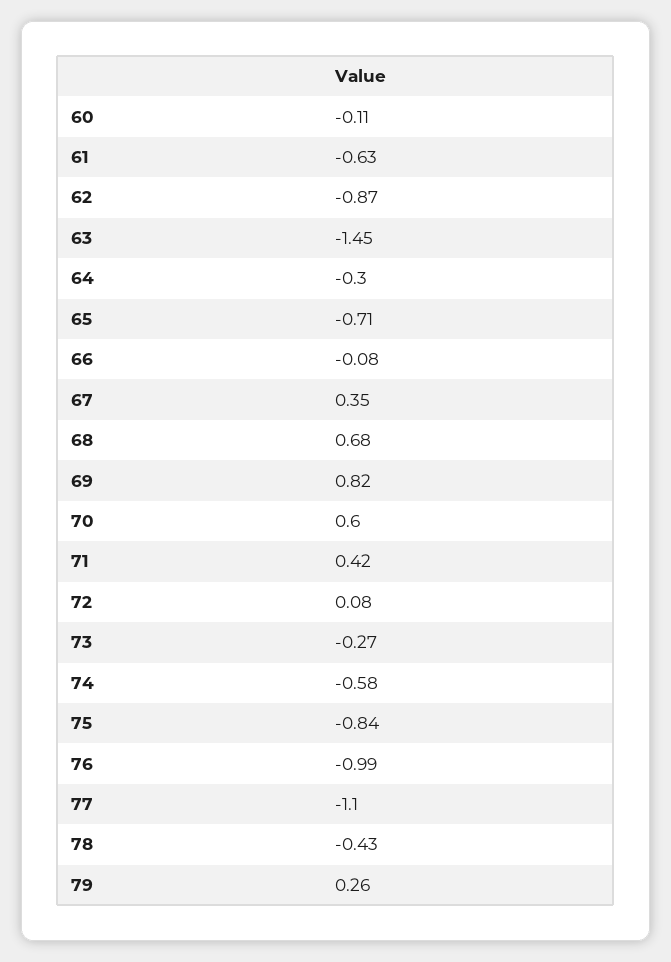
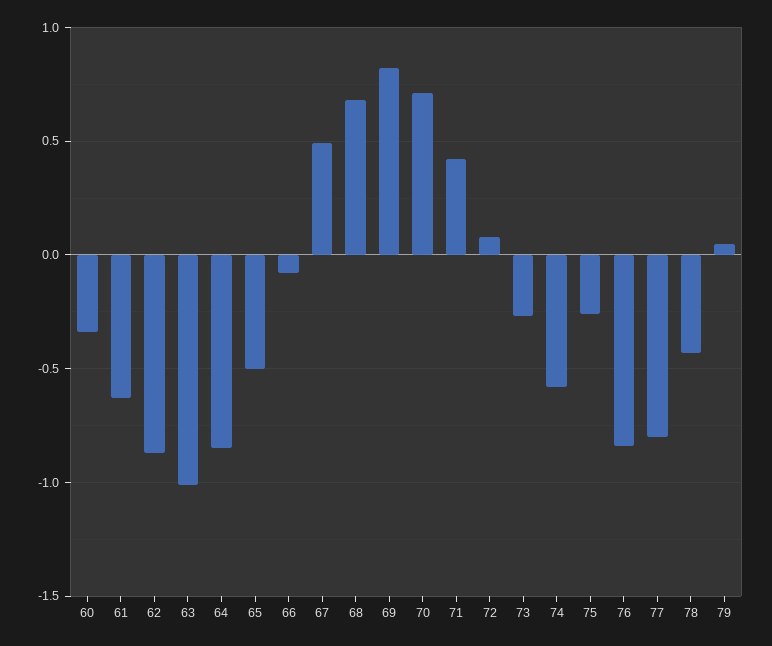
  {
-   "60": -0.11,
+   "60": -0.35,
    "61": -0.63,
    "62": -0.87,
-   "63": -1.45,
+   "63": -1,
-   "64": -0.3,
+   "64": -0.85,
-   "65": -0.71,
+   "65": -0.5,
    "66": -0.08,
-   "67": 0.35,
+   "67": 0.5,
    "68": 0.68,
    "69": 0.82,
-   "70": 0.6,
+   "70": 0.7,
    "71": 0.42,
    "72": 0.08,
    "73": -0.27,
    "74": -0.58,
-   "75": -0.84,
+   "75": -0.25,
-   "76": -0.99,
+   "76": -0.85,
-   "77": -1.1,
+   "77": -0.8,
    "78": -0.43,
-   "79": 0.26
+   "79": 0.05
  }

